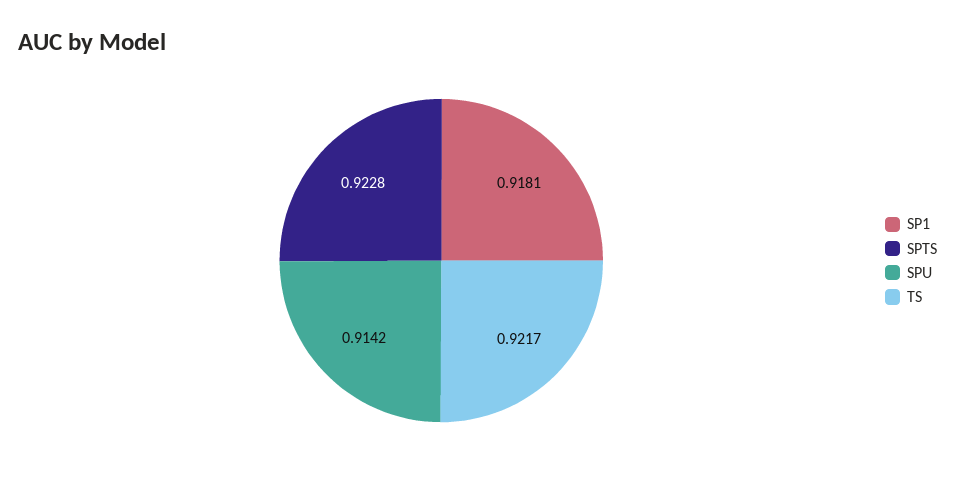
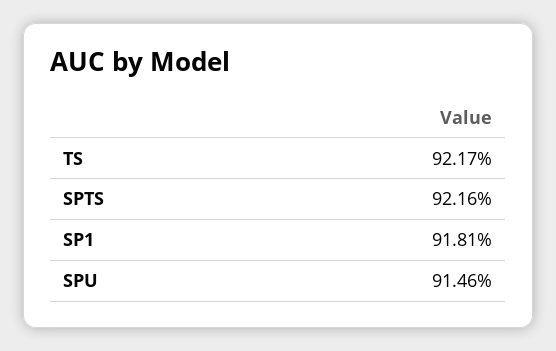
  {
    "SP1": 0.9181,
-   "SPTS": 0.9228,
+   "SPTS": 0.9216,
-   "SPU": 0.9142,
+   "SPU": 0.9146,
    "TS": 0.9217
  }

